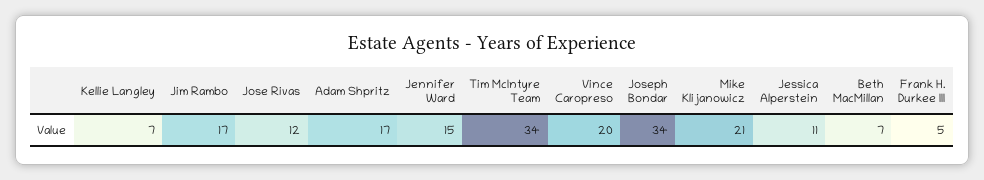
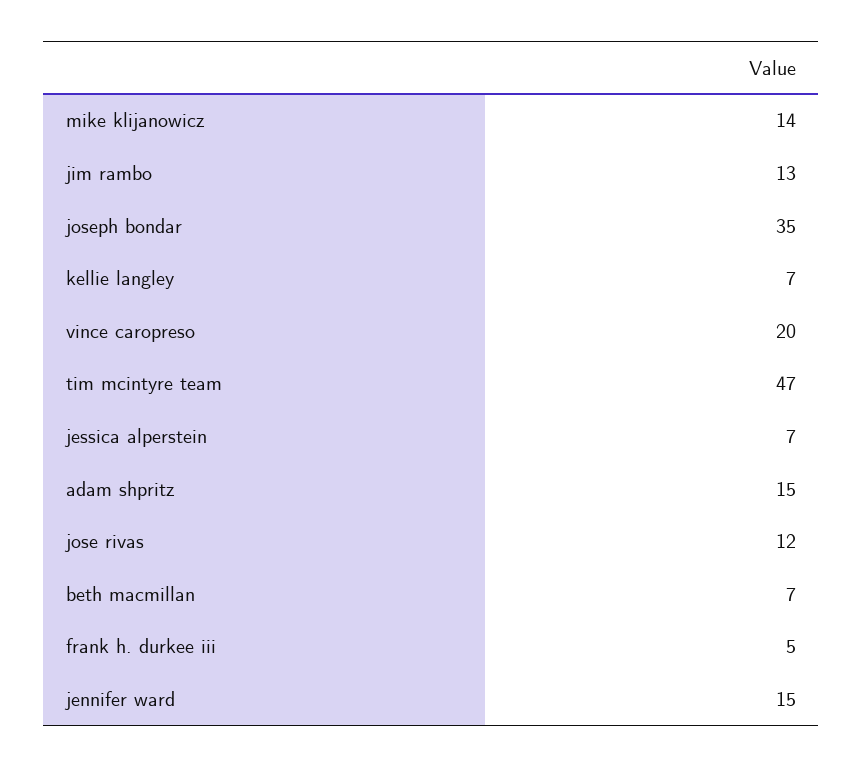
  {
    "Kellie Langley": 7,
-   "Jim Rambo": 17,
+   "Jim Rambo": 13,
    "Jose Rivas": 12,
-   "Adam Shpritz": 17,
+   "Adam Shpritz": 15,
    "Jennifer Ward": 15,
-   "Tim McIntyre Team": 34,
+   "Tim McIntyre Team": 47,
    "Vince Caropreso": 20,
-   "Joseph Bondar": 34,
+   "Joseph Bondar": 35,
-   "Mike Klijanowicz": 21,
+   "Mike Klijanowicz": 14,
-   "Jessica Alperstein": 11,
+   "Jessica Alperstein": 7,
    "Beth MacMillan": 7,
    "Frank H. Durkee III": 5
  }

